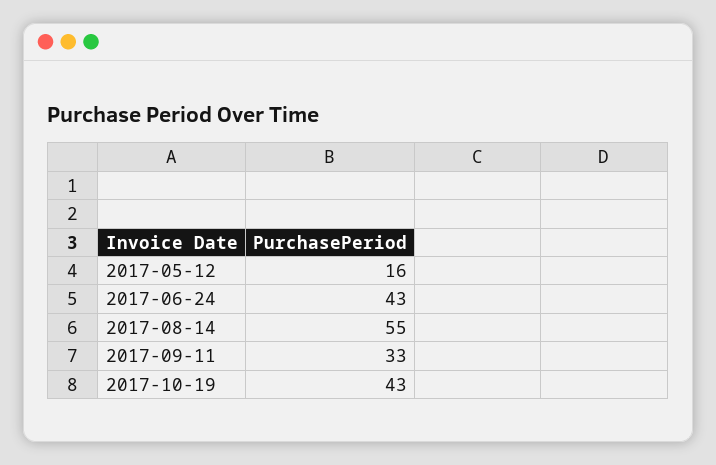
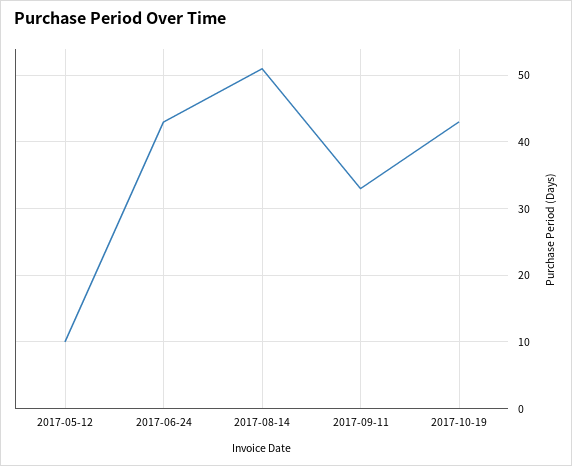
  {
-   "2017-05-12": 16,
+   "2017-05-12": 10,
    "2017-06-24": 43,
-   "2017-08-14": 55,
+   "2017-08-14": 51,
    "2017-09-11": 33,
    "2017-10-19": 43
  }

